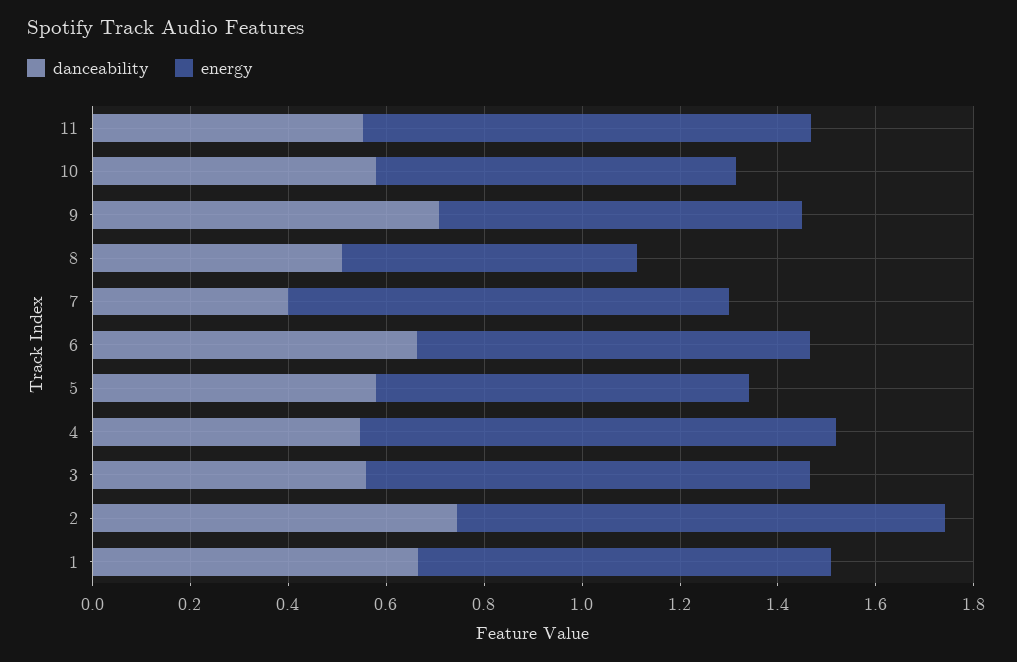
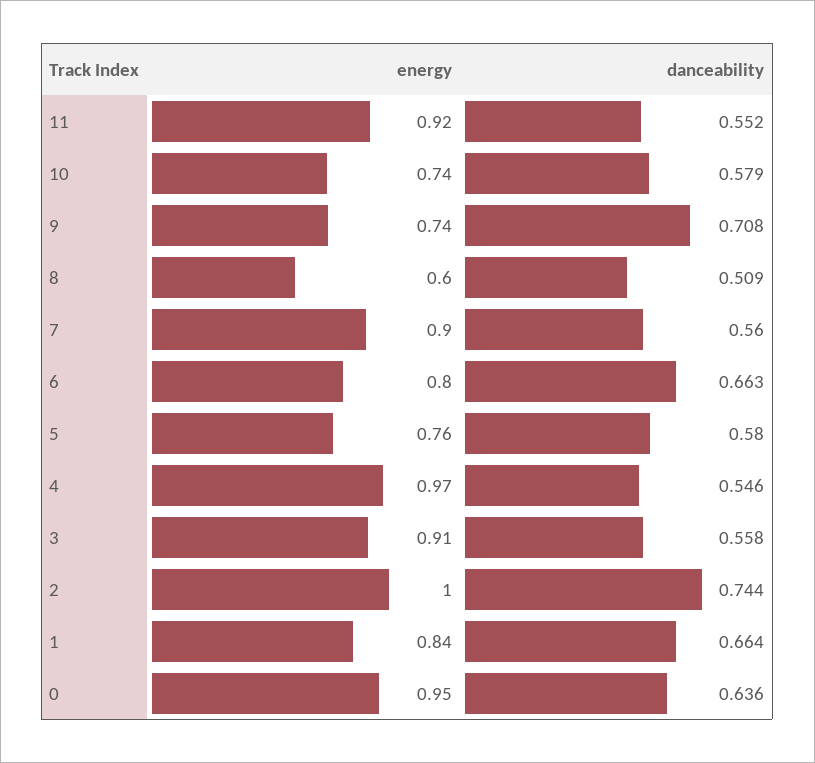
  {
    "danceability": {
      "11": 0.552,
      "10": 0.579,
      "9": 0.708,
      "8": 0.509,
-     "7": 0.4,
+     "7": 0.56,
      "6": 0.663,
      "5": 0.58,
      "4": 0.546,
      "3": 0.558,
      "2": 0.744,
-     "1": 0.664
+     "1": 0.664,
+     "0": 0.636
    },
    "energy": {
      "11": 0.92,
      "10": 0.74,
      "9": 0.74,
      "8": 0.6,
      "7": 0.9,
      "6": 0.8,
      "5": 0.76,
      "4": 0.97,
      "3": 0.91,
      "2": 1,
-     "1": 0.84
+     "1": 0.84,
+     "0": 0.95
    }
  }

